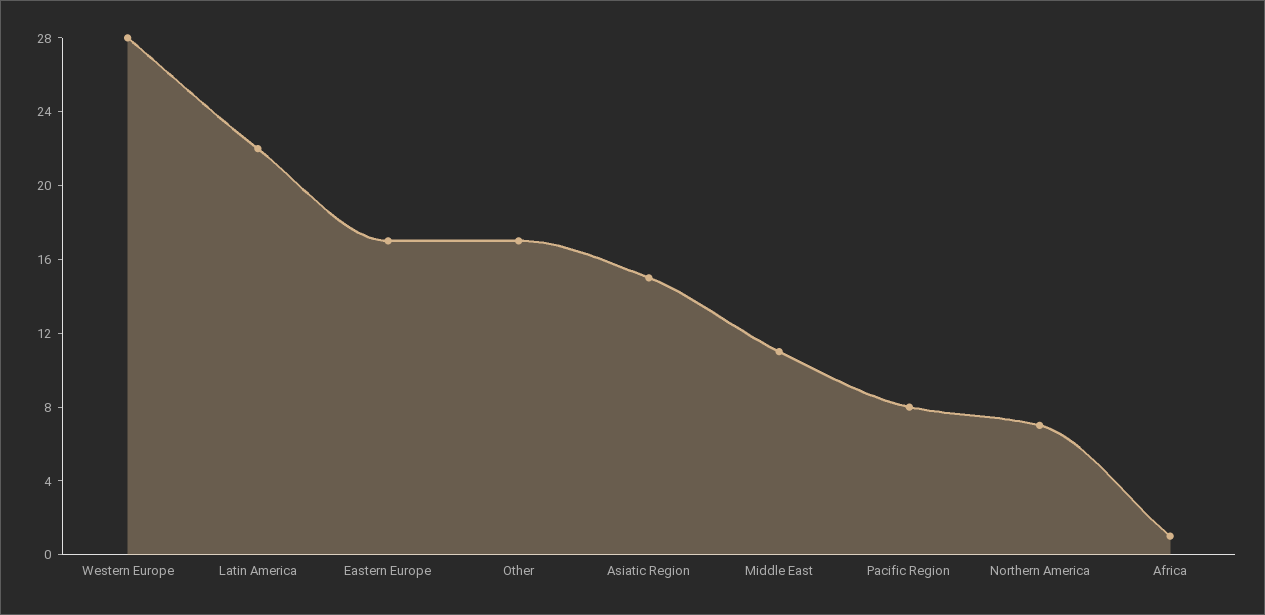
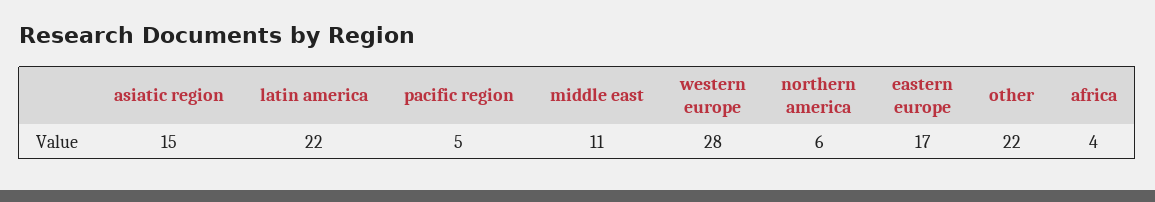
  {
    "Western Europe": 28,
    "Latin America": 22,
    "Eastern Europe": 17,
-   "Other": 17,
+   "Other": 22,
    "Asiatic Region": 15,
    "Middle East": 11,
-   "Pacific Region": 8,
+   "Pacific Region": 5,
-   "Northern America": 7,
+   "Northern America": 6,
-   "Africa": 1
+   "Africa": 4
  }

